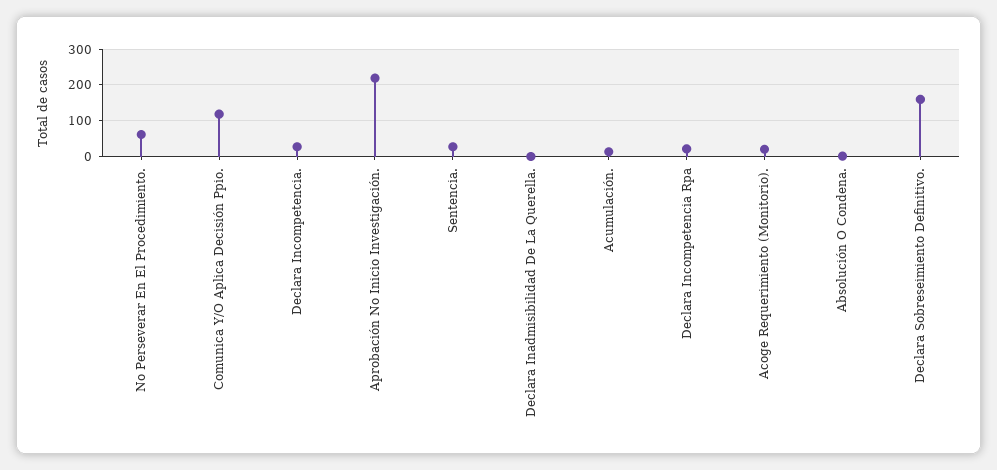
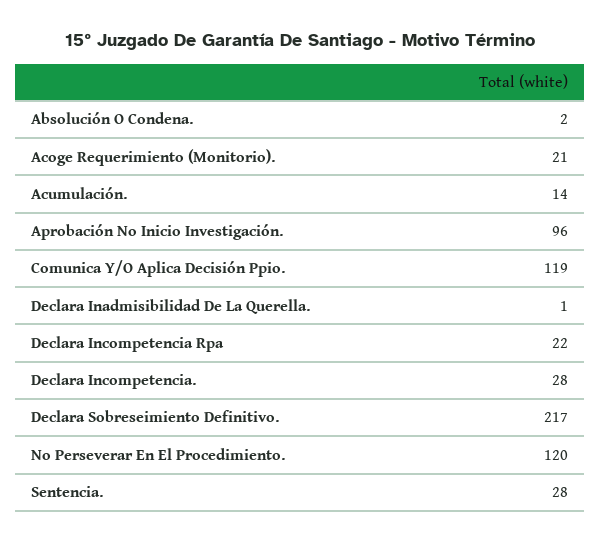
  {
-   "No Perseverar En El Procedimiento.": 60,
+   "No Perseverar En El Procedimiento.": 120,
    "Comunica Y/O Aplica Decisión Ppio.": 119,
    "Declara Incompetencia.": 28,
-   "Aprobación No Inicio Investigación.": 220,
+   "Aprobación No Inicio Investigación.": 96,
    "Sentencia.": 28,
    "Declara Inadmisibilidad De La Querella.": 1,
    "Acumulación.": 14,
    "Declara Incompetencia Rpa": 22,
    "Acoge Requerimiento (Monitorio).": 21,
    "Absolución O Condena.": 2,
-   "Declara Sobreseimiento Definitivo.": 160
+   "Declara Sobreseimiento Definitivo.": 217
  }

